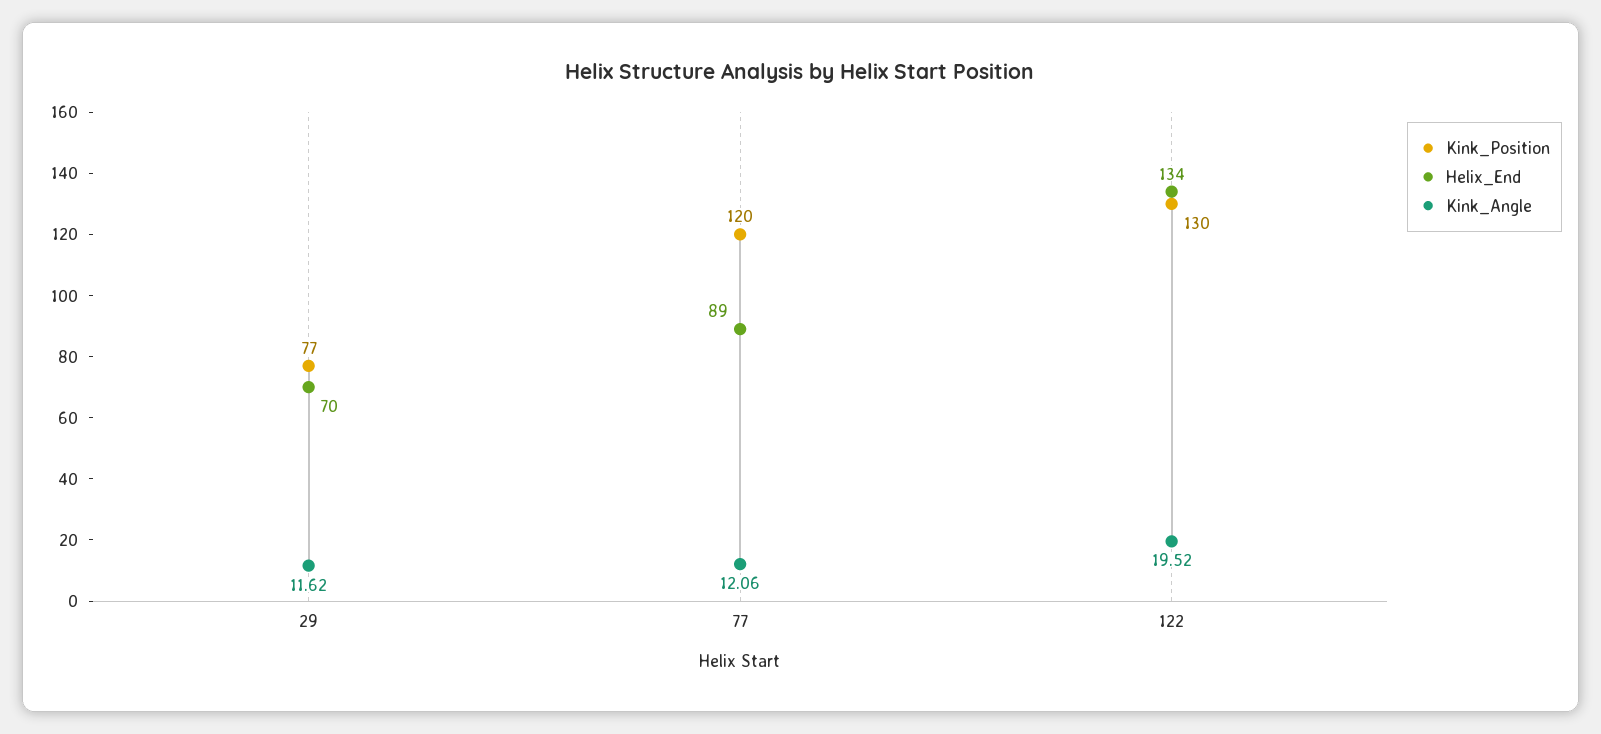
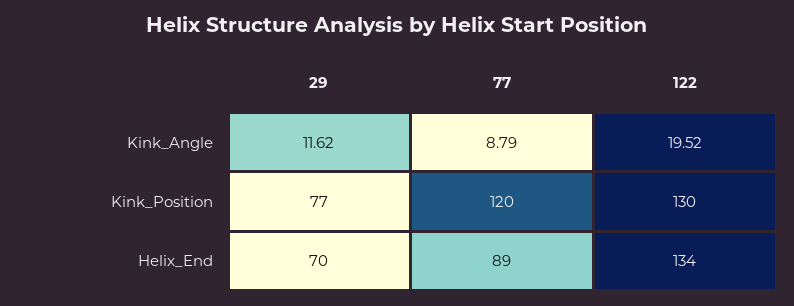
  {
    "Kink_Position": {
      "29": 77,
      "77": 120,
      "122": 130
    },
    "Helix_End": {
      "29": 70,
      "77": 89,
      "122": 134
    },
    "Kink_Angle": {
      "29": 11.62,
-     "77": 12.06,
+     "77": 8.79,
      "122": 19.52
    }
  }

